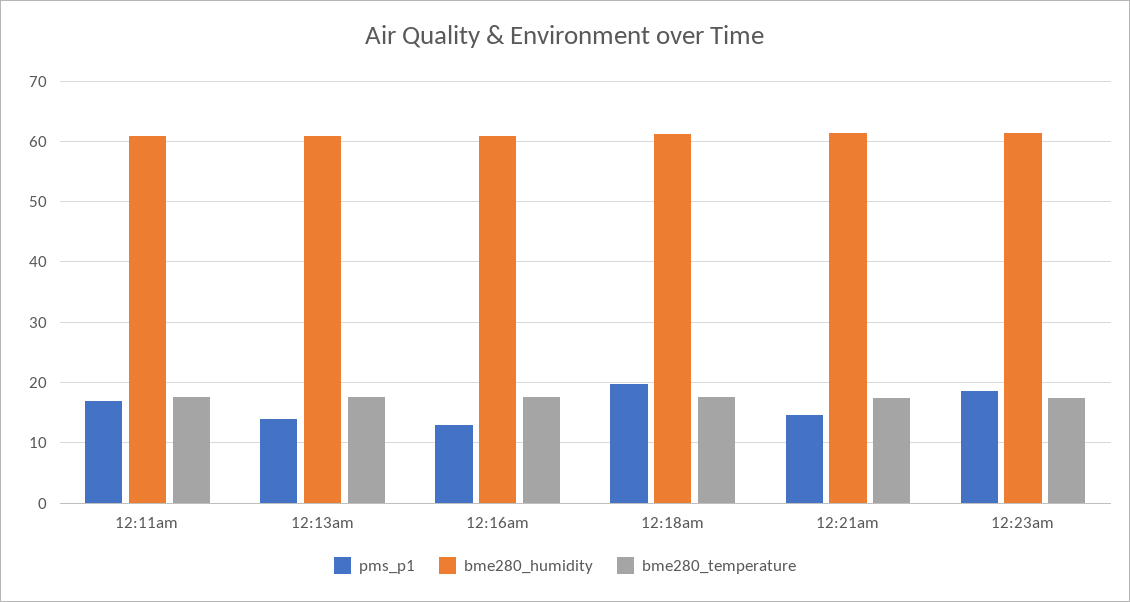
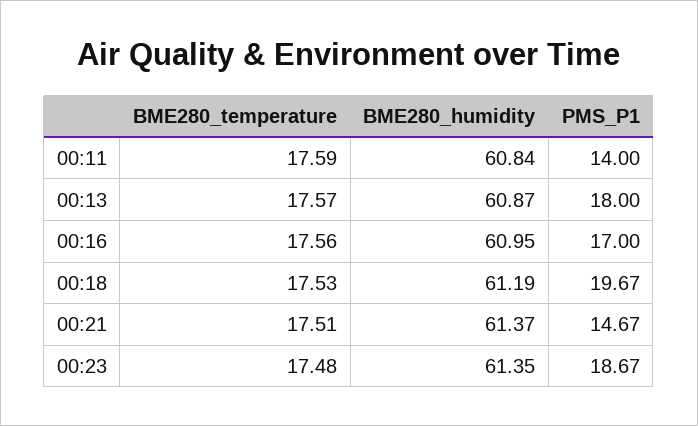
  {
    "pms_p1": {
-     "12:11am": 17,
+     "12:11am": 14,
-     "12:13am": 14,
+     "12:13am": 18,
-     "12:16am": 13,
+     "12:16am": 17,
      "12:18am": 19.67,
      "12:21am": 14.67,
      "12:23am": 18.67
    },
    "bme280_humidity": {
      "12:11am": 60.84,
      "12:13am": 60.87,
      "12:16am": 60.95,
      "12:18am": 61.19,
      "12:21am": 61.37,
      "12:23am": 61.35
    },
    "bme280_temperature": {
      "12:11am": 17.59,
      "12:13am": 17.57,
      "12:16am": 17.56,
      "12:18am": 17.53,
      "12:21am": 17.51,
      "12:23am": 17.48
    }
  }

